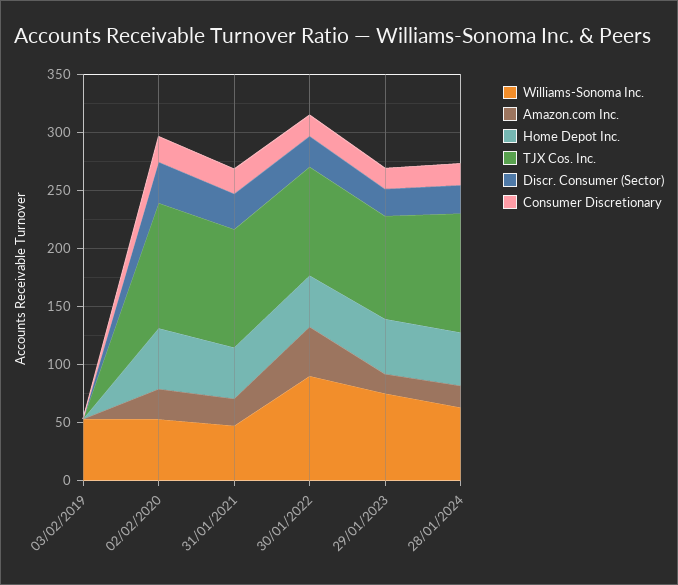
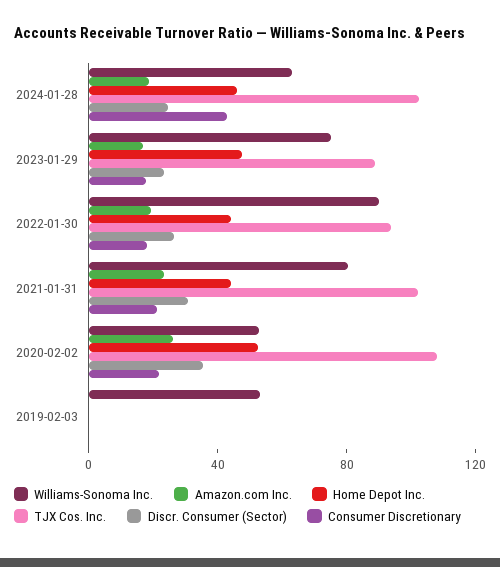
  {
    "Williams-Sonoma Inc.": {
      "03/02/2019": 50,
      "02/02/2020": 50,
-     "31/01/2021": 50,
+     "31/01/2021": 80,
      "30/01/2022": 90,
      "29/01/2023": 70,
      "28/01/2024": 60
    },
    "Amazon.com Inc.": {
      "03/02/2019": 0,
      "02/02/2020": 30,
      "31/01/2021": 20,
-     "30/01/2022": 40,
+     "30/01/2022": 20,
      "29/01/2023": 20,
      "28/01/2024": 20
    },
    "Home Depot Inc.": {
      "03/02/2019": 0,
      "02/02/2020": 50,
      "31/01/2021": 40,
      "30/01/2022": 40,
      "29/01/2023": 50,
      "28/01/2024": 50
    },
    "TJX Cos. Inc.": {
      "03/02/2019": 0,
      "02/02/2020": 110,
      "31/01/2021": 100,
      "30/01/2022": 90,
      "29/01/2023": 90,
      "28/01/2024": 100
    },
    "Discr. Consumer (Sector)": {
      "03/02/2019": 0,
      "02/02/2020": 40,
      "31/01/2021": 30,
      "30/01/2022": 30,
      "29/01/2023": 20,
      "28/01/2024": 20
    },
    "Consumer Discretionary": {
      "03/02/2019": 0,
      "02/02/2020": 20,
      "31/01/2021": 20,
      "30/01/2022": 20,
      "29/01/2023": 20,
-     "28/01/2024": 20
+     "28/01/2024": 40
    }
  }

